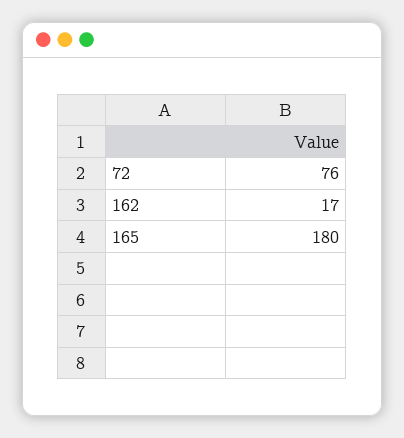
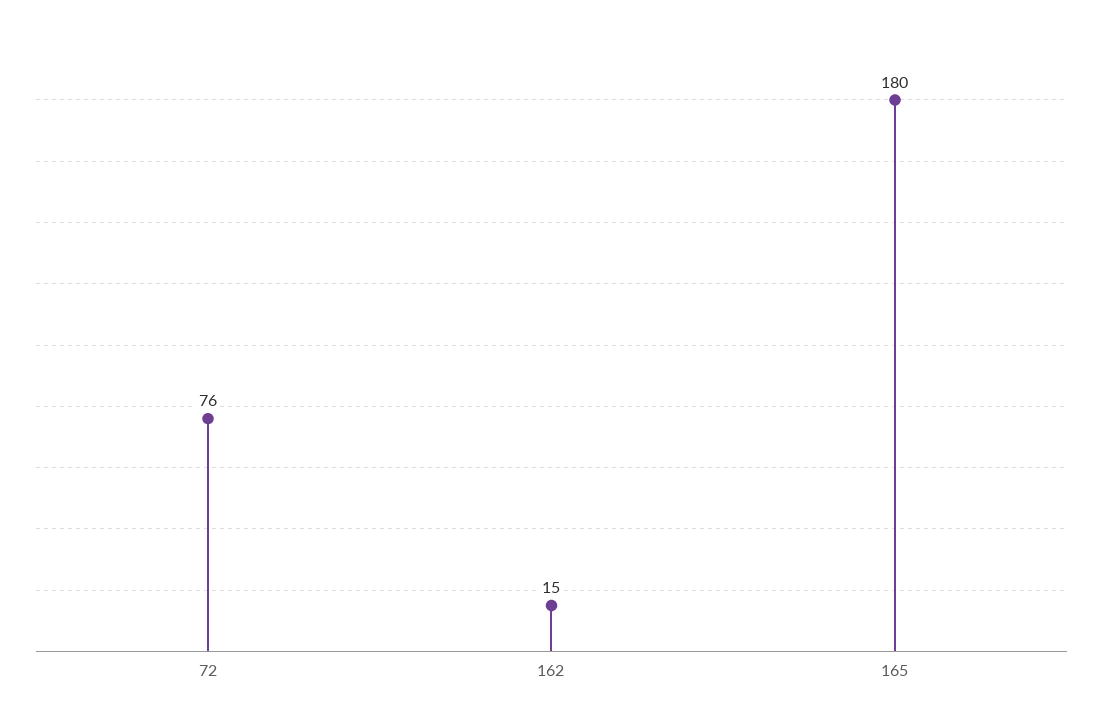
  {
    "72": 76,
-   "162": 17,
+   "162": 15,
    "165": 180
  }

